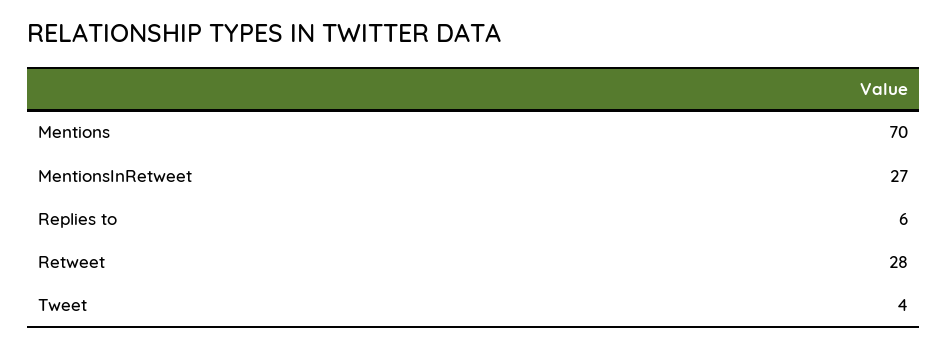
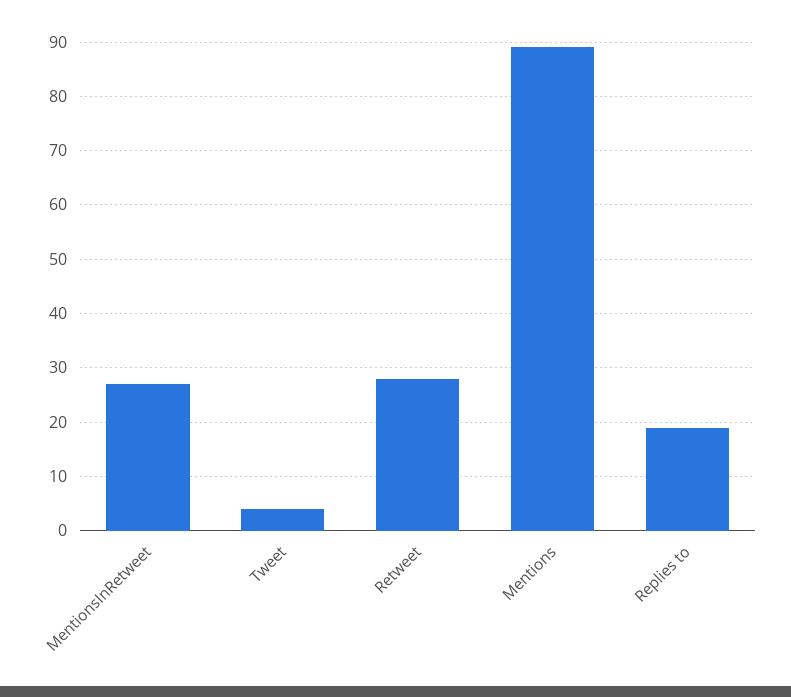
  {
-   "Mentions": 70,
+   "Mentions": 90,
    "MentionsInRetweet": 27,
-   "Replies to": 6,
+   "Replies to": 20,
    "Retweet": 28,
    "Tweet": 4
  }

